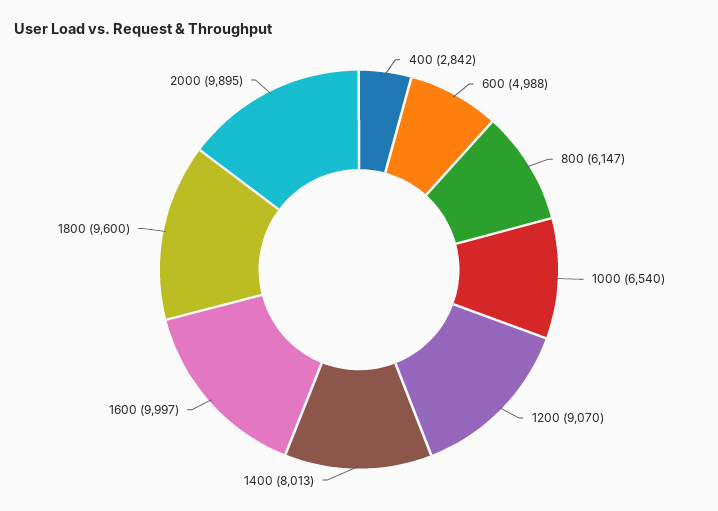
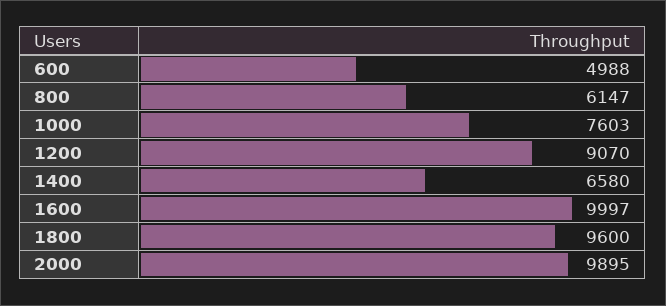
  {
-   "400": 2842,
    "600": 4988,
    "800": 6147,
-   "1000": 6540,
+   "1000": 7603,
    "1200": 9070,
-   "1400": 8013,
+   "1400": 6580,
    "1600": 9997,
    "1800": 9600,
    "2000": 9895
  }

